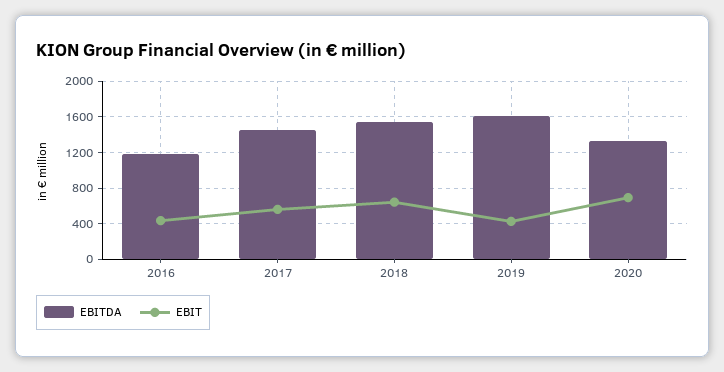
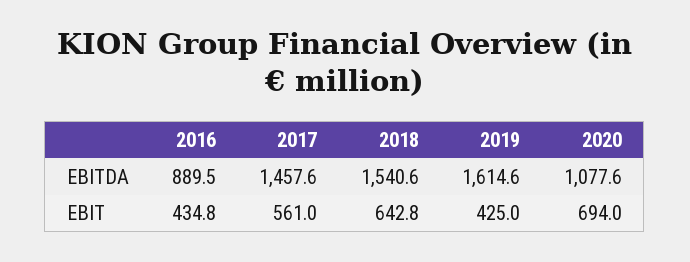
  {
    "EBITDA": {
-     "2016": 1200,
+     "2016": 889.5,
      "2017": 1457.6,
      "2018": 1540.6,
      "2019": 1614.6,
-     "2020": 1300
+     "2020": 1077.6
    },
    "EBIT": {
      "2016": 434.8,
      "2017": 561,
      "2018": 642.8,
      "2019": 425,
      "2020": 694
    }
  }

